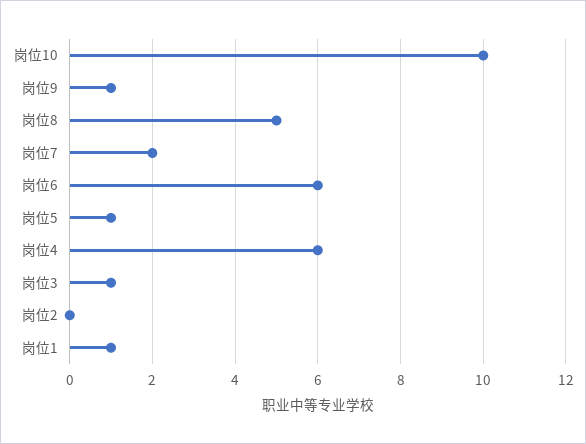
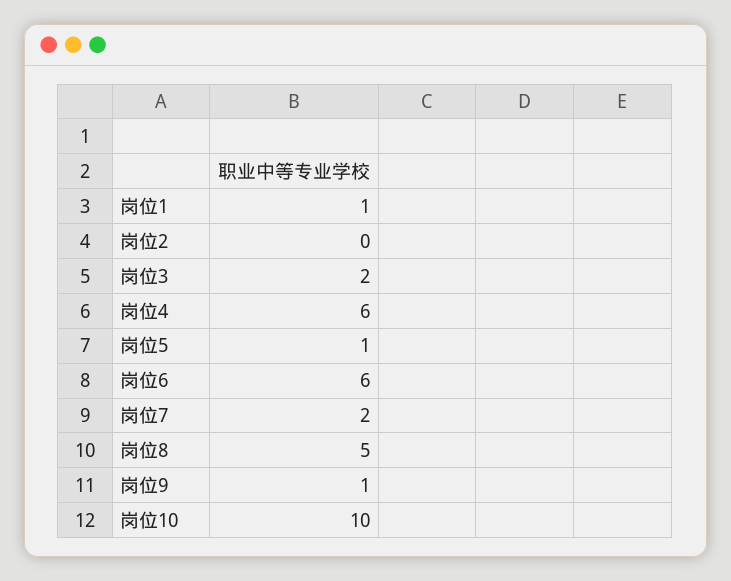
  {
    "岗位10": 10,
    "岗位9": 1,
    "岗位8": 5,
    "岗位7": 2,
    "岗位6": 6,
    "岗位5": 1,
    "岗位4": 6,
-   "岗位3": 1,
+   "岗位3": 2,
    "岗位2": 0,
    "岗位1": 1
  }

